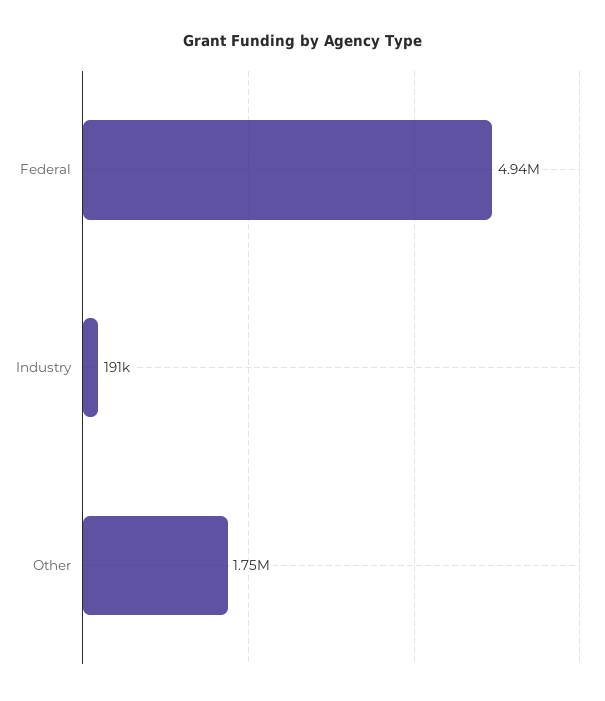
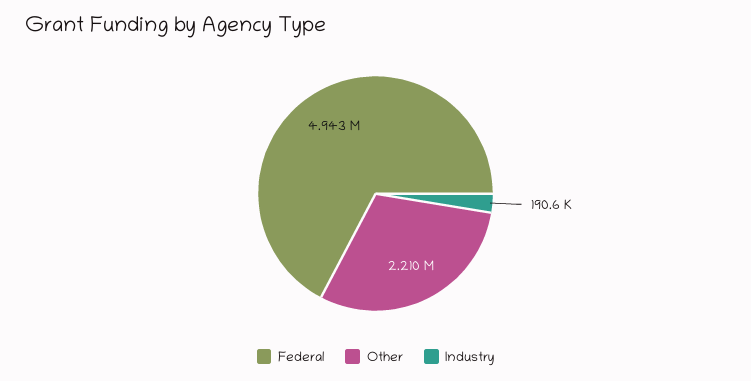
  {
    "Federal": 4943000,
    "Industry": 190600,
-   "Other": 1750000
+   "Other": 2210000
  }

